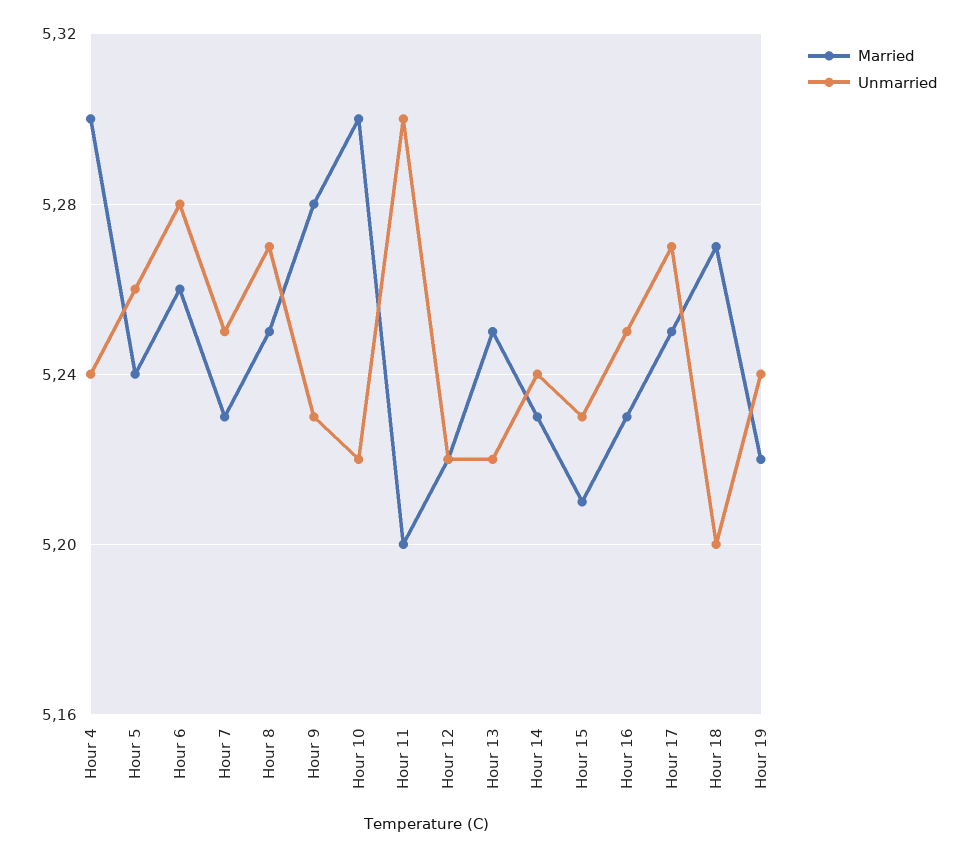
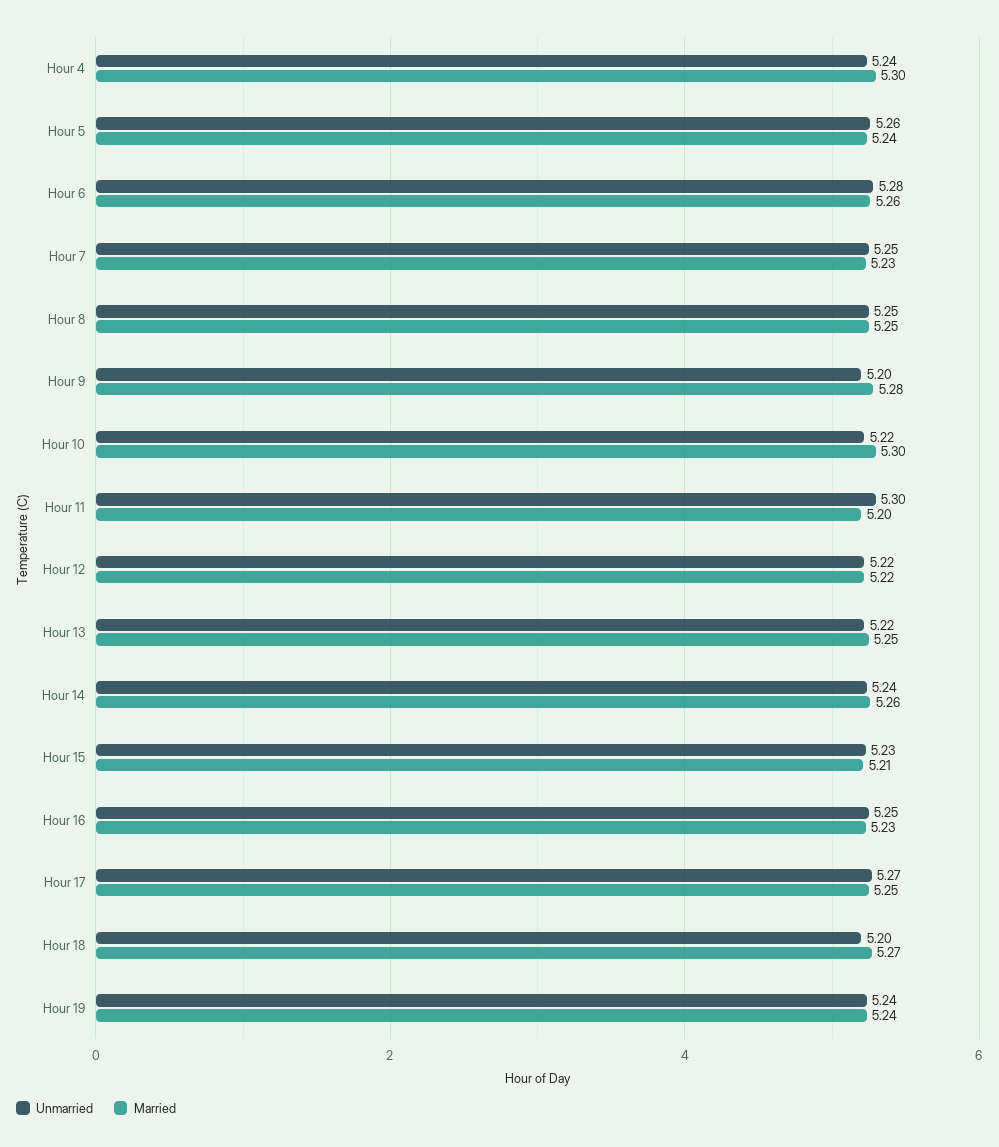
  {
    "Married": {
      "Hour 4": 5.3,
      "Hour 5": 5.24,
      "Hour 6": 5.26,
      "Hour 7": 5.23,
      "Hour 8": 5.25,
      "Hour 9": 5.28,
      "Hour 10": 5.3,
      "Hour 11": 5.2,
      "Hour 12": 5.22,
      "Hour 13": 5.25,
-     "Hour 14": 5.23,
+     "Hour 14": 5.26,
      "Hour 15": 5.21,
      "Hour 16": 5.23,
      "Hour 17": 5.25,
      "Hour 18": 5.27,
-     "Hour 19": 5.22
+     "Hour 19": 5.24
    },
    "Unmarried": {
      "Hour 4": 5.24,
      "Hour 5": 5.26,
      "Hour 6": 5.28,
      "Hour 7": 5.25,
-     "Hour 8": 5.27,
+     "Hour 8": 5.25,
-     "Hour 9": 5.23,
+     "Hour 9": 5.2,
      "Hour 10": 5.22,
      "Hour 11": 5.3,
      "Hour 12": 5.22,
      "Hour 13": 5.22,
      "Hour 14": 5.24,
      "Hour 15": 5.23,
      "Hour 16": 5.25,
      "Hour 17": 5.27,
      "Hour 18": 5.2,
      "Hour 19": 5.24
    }
  }

